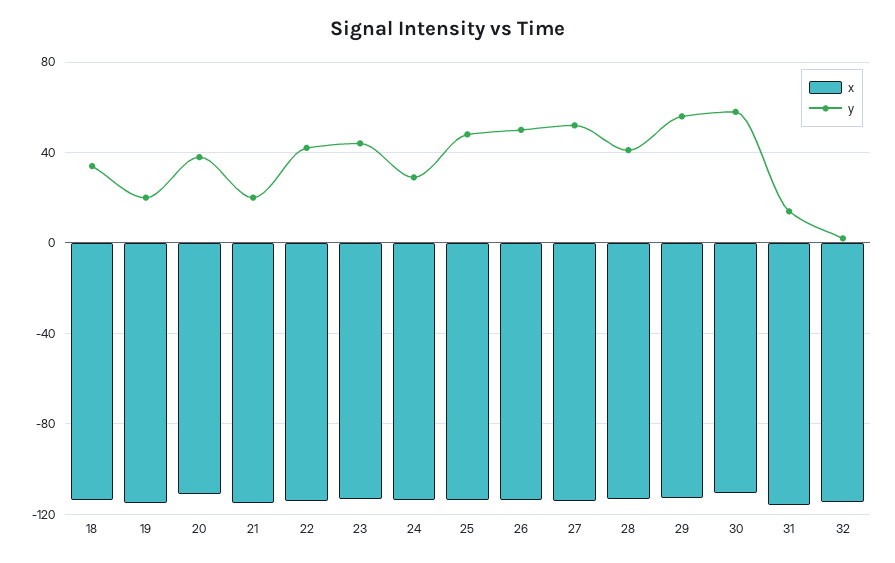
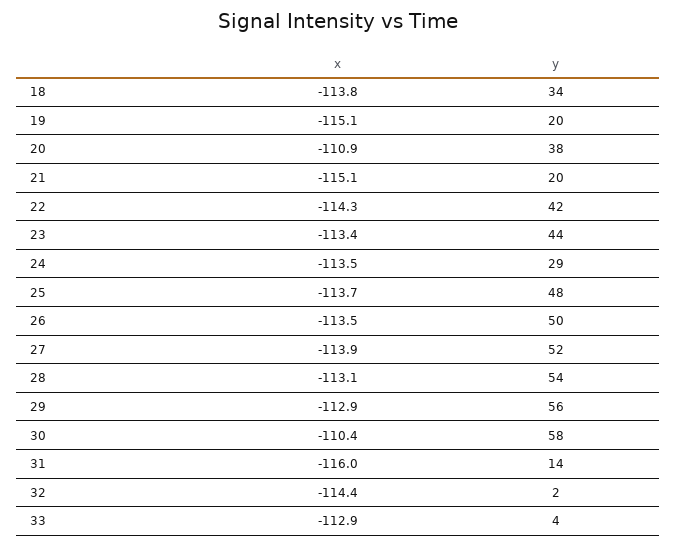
  {
    "x": {
      "18": -113.8,
      "19": -115.1,
      "20": -110.9,
      "21": -115.1,
      "22": -114.3,
      "23": -113.4,
      "24": -113.5,
      "25": -113.7,
      "26": -113.5,
      "27": -113.9,
      "28": -113.1,
      "29": -112.9,
      "30": -110.4,
      "31": -116,
-     "32": -114.4
+     "32": -114.4,
+     "33": -112.9
    },
    "y": {
      "18": 34,
      "19": 20,
      "20": 38,
      "21": 20,
      "22": 42,
      "23": 44,
      "24": 29,
      "25": 48,
      "26": 50,
      "27": 52,
-     "28": 40,
+     "28": 54,
      "29": 56,
      "30": 58,
      "31": 14,
-     "32": 2
+     "32": 2,
+     "33": 4
    }
  }

